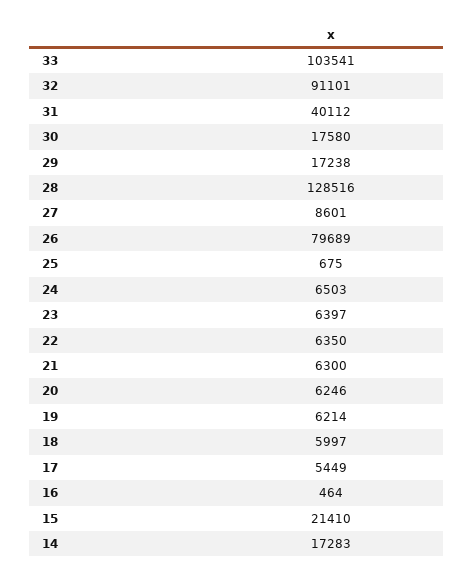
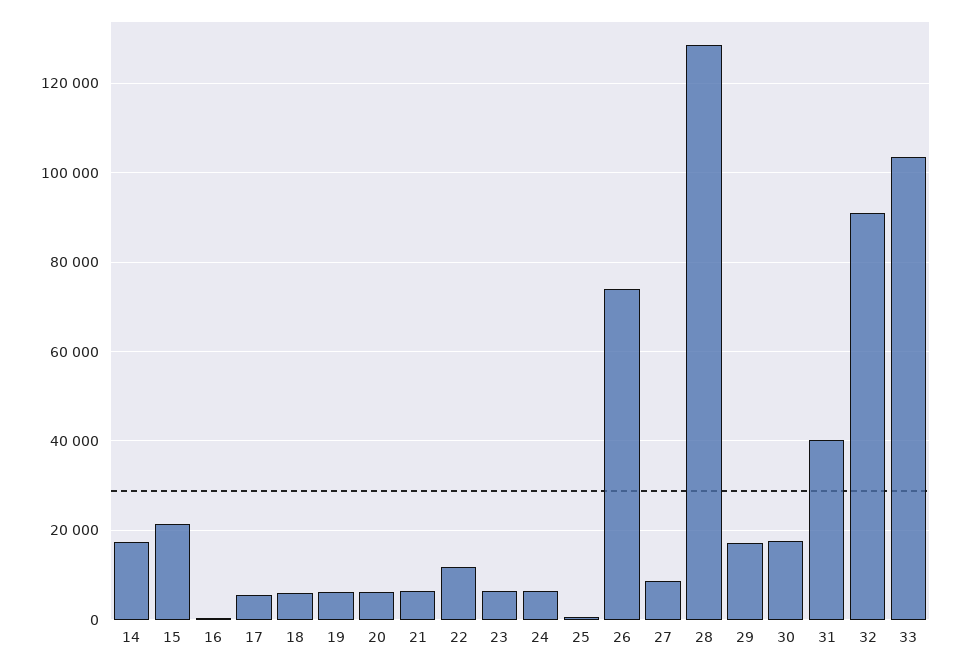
  {
    "33": 103541,
    "32": 91101,
    "31": 40112,
    "30": 17580,
    "29": 17238,
    "28": 128516,
    "27": 8601,
-   "26": 79689,
+   "26": 74000,
    "25": 675,
    "24": 6503,
    "23": 6397,
-   "22": 6350,
+   "22": 12000,
    "21": 6300,
    "20": 6246,
    "19": 6214,
    "18": 5997,
    "17": 5449,
    "16": 464,
    "15": 21410,
    "14": 17283
  }

